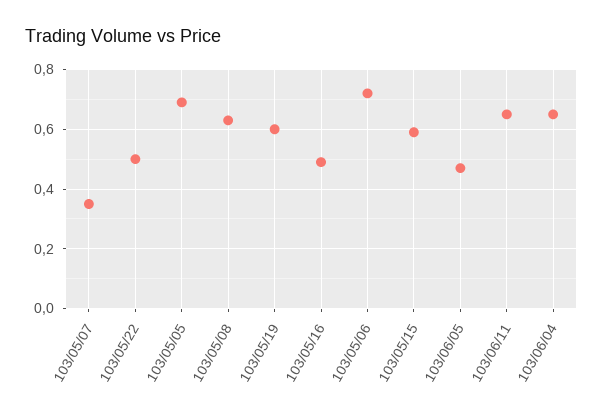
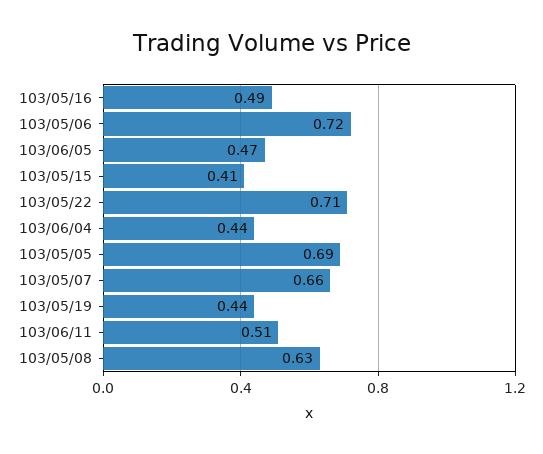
  {
-   "103/05/07": 0.35,
+   "103/05/07": 0.66,
-   "103/05/22": 0.5,
+   "103/05/22": 0.71,
    "103/05/05": 0.69,
    "103/05/08": 0.63,
-   "103/05/19": 0.6,
+   "103/05/19": 0.44,
    "103/05/16": 0.49,
    "103/05/06": 0.72,
-   "103/05/15": 0.6,
+   "103/05/15": 0.41,
    "103/06/05": 0.47,
-   "103/06/11": 0.65,
+   "103/06/11": 0.51,
-   "103/06/04": 0.65
+   "103/06/04": 0.44
  }

